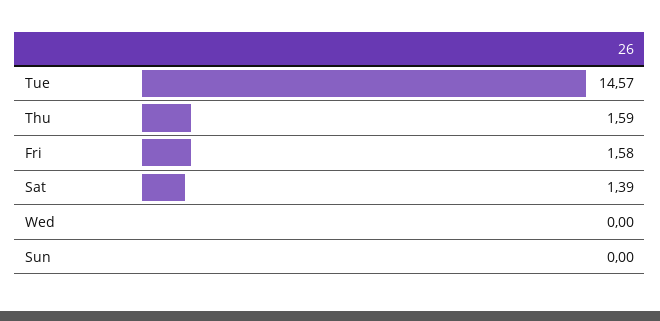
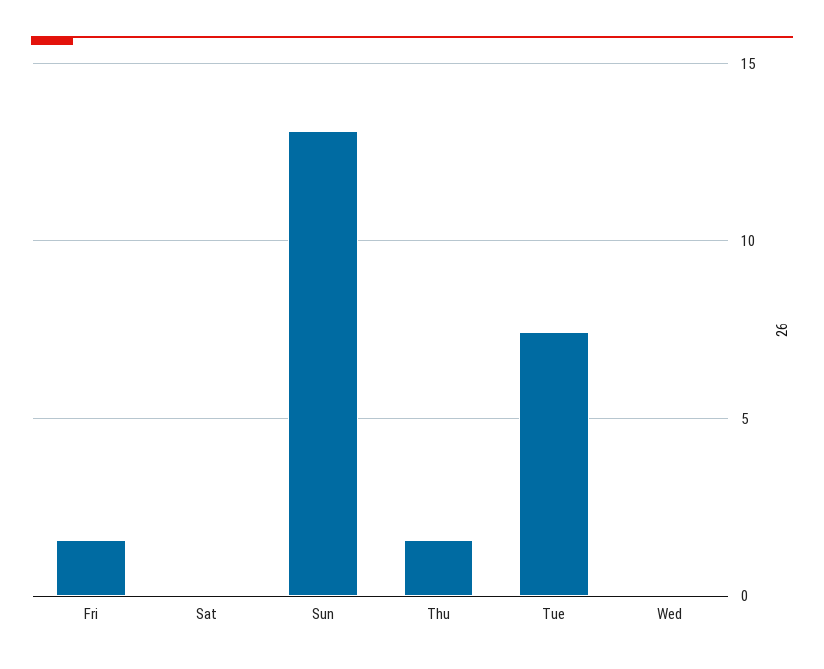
  {
-   "Tue": 14.57,
+   "Tue": 7.5,
    "Thu": 1.59,
    "Fri": 1.58,
-   "Sat": 1.39,
+   "Sat": 0,
    "Wed": 0,
-   "Sun": 0
+   "Sun": 13
  }

